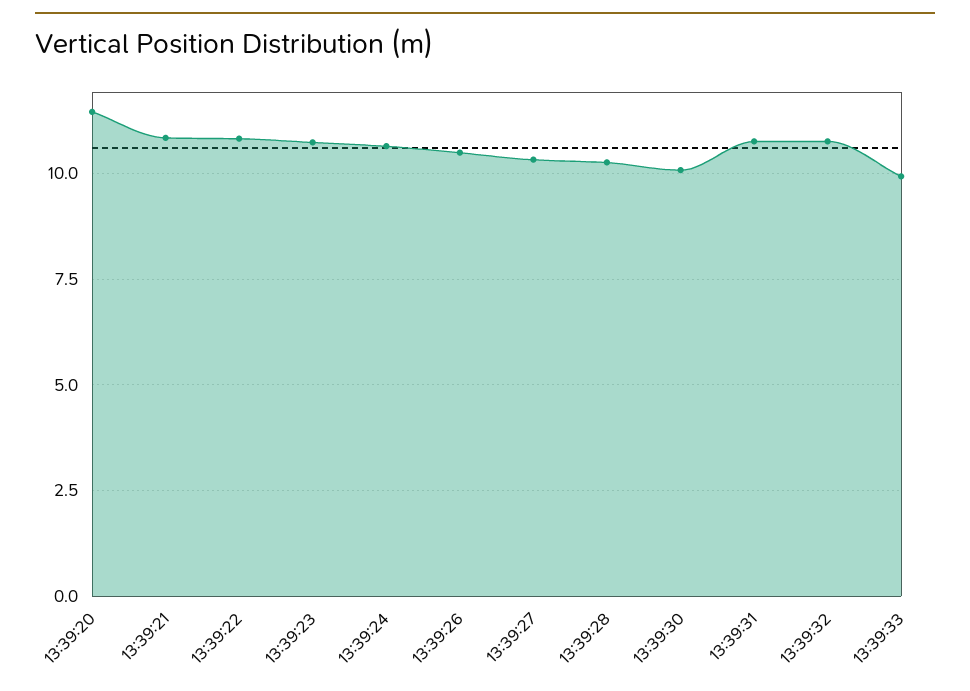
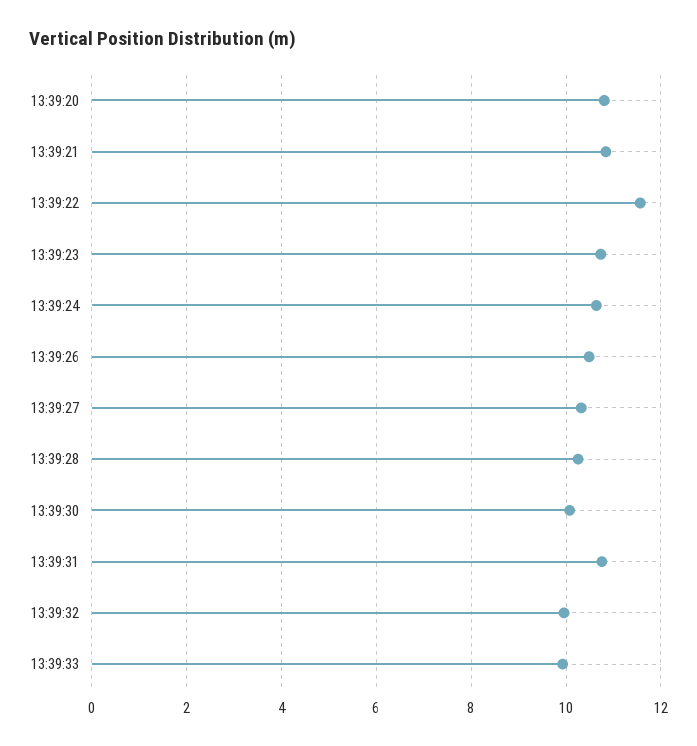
  {
-   "13:39:20": 11.5,
+   "13:39:20": 10.8,
    "13:39:21": 10.8,
-   "13:39:22": 10.75,
+   "13:39:22": 11.6,
    "13:39:23": 10.8,
    "13:39:24": 10.6,
    "13:39:26": 10.4,
    "13:39:27": 10.4,
    "13:39:28": 10.2,
    "13:39:30": 10,
    "13:39:31": 10.8,
-   "13:39:32": 10.75,
+   "13:39:32": 10,
    "13:39:33": 10
  }

